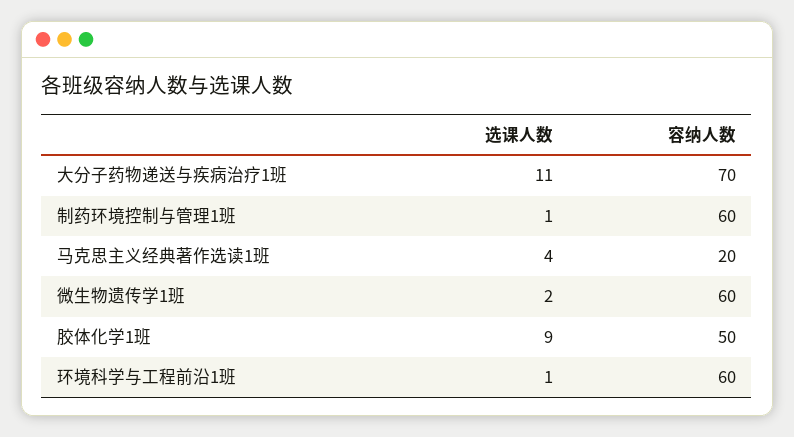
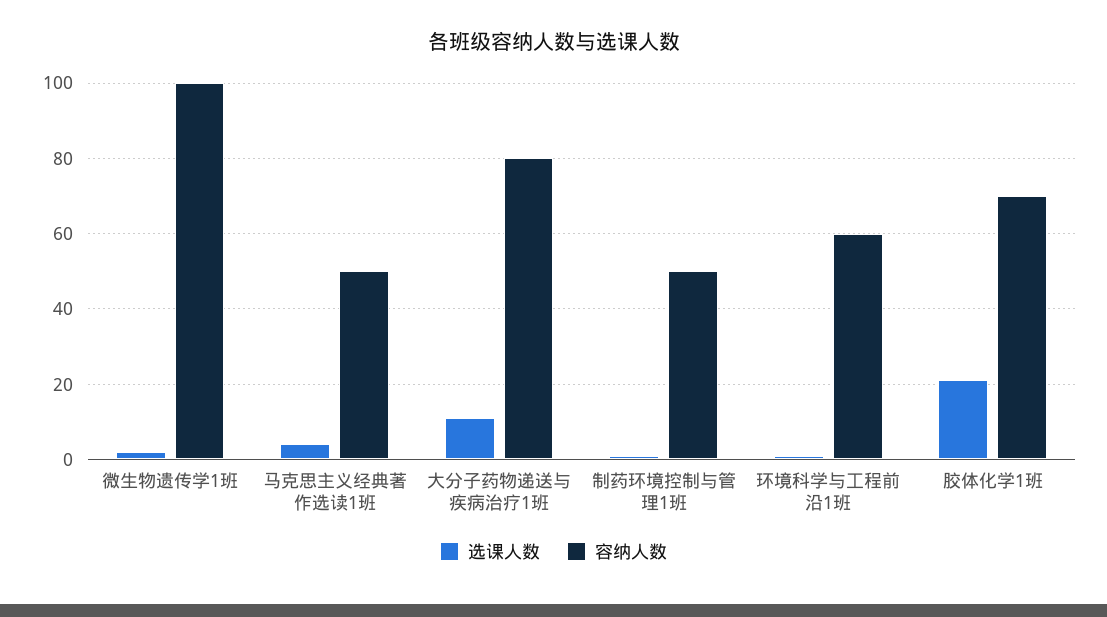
  {
    "选课人数": {
      "大分子药物递送与疾病治疗1班": 11,
      "制药环境控制与管理1班": 1,
      "马克思主义经典著作选读1班": 4,
      "微生物遗传学1班": 2,
-     "胶体化学1班": 9,
+     "胶体化学1班": 20,
      "环境科学与工程前沿1班": 1
    },
    "容纳人数": {
-     "大分子药物递送与疾病治疗1班": 70,
+     "大分子药物递送与疾病治疗1班": 80,
-     "制药环境控制与管理1班": 60,
+     "制药环境控制与管理1班": 50,
-     "马克思主义经典著作选读1班": 20,
+     "马克思主义经典著作选读1班": 50,
-     "微生物遗传学1班": 60,
+     "微生物遗传学1班": 100,
-     "胶体化学1班": 50,
+     "胶体化学1班": 70,
      "环境科学与工程前沿1班": 60
    }
  }

